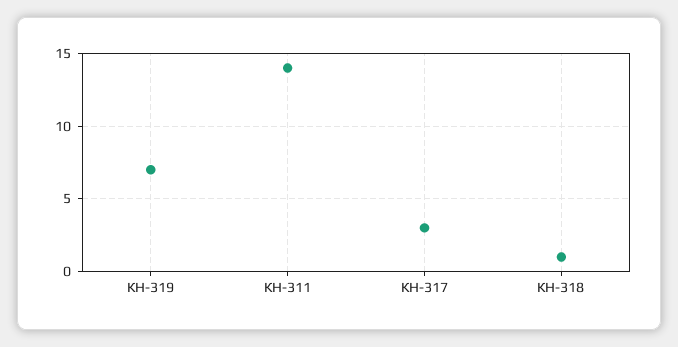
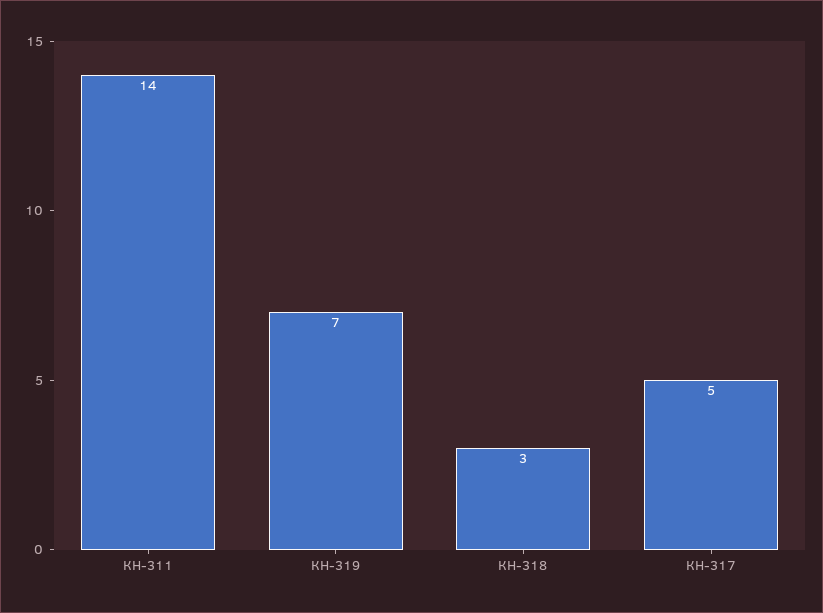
  {
    "КН-319": 7,
    "КН-311": 14,
-   "КН-317": 3,
+   "КН-317": 5,
-   "КН-318": 1
+   "КН-318": 3
  }

